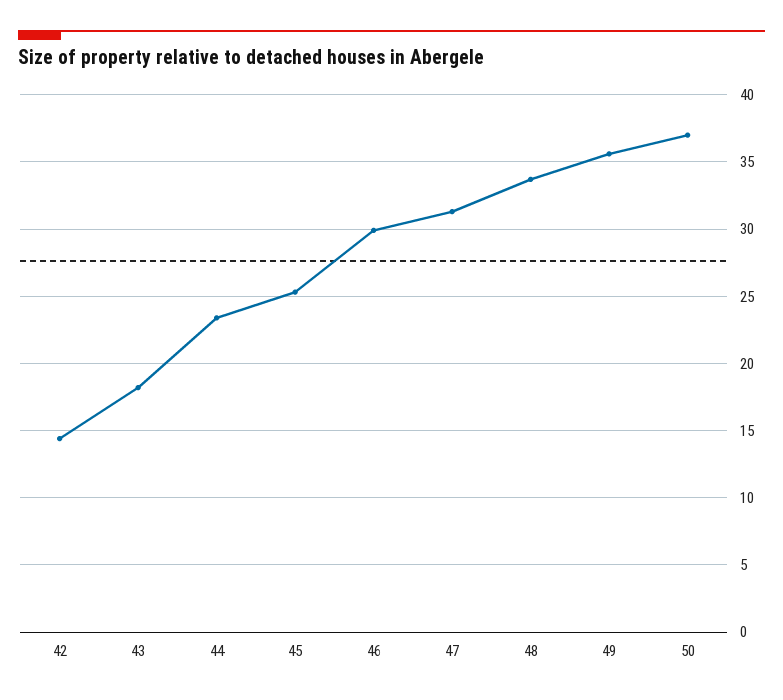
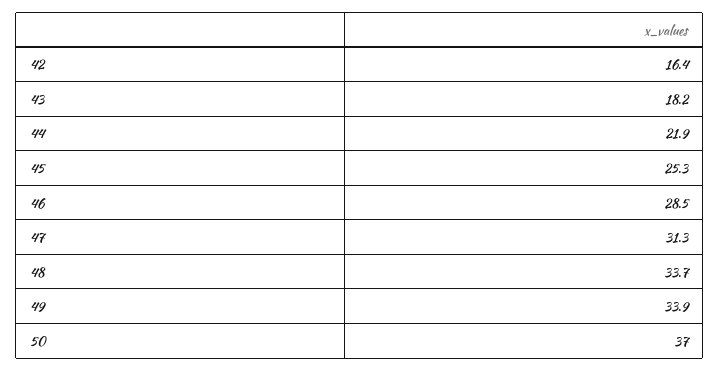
  {
-   "42": 14.5,
+   "42": 16.4,
    "43": 18.2,
-   "44": 23.5,
+   "44": 21.9,
    "45": 25.3,
-   "46": 30,
+   "46": 28.5,
    "47": 31.3,
    "48": 33.7,
-   "49": 35.5,
+   "49": 33.9,
    "50": 37
  }

